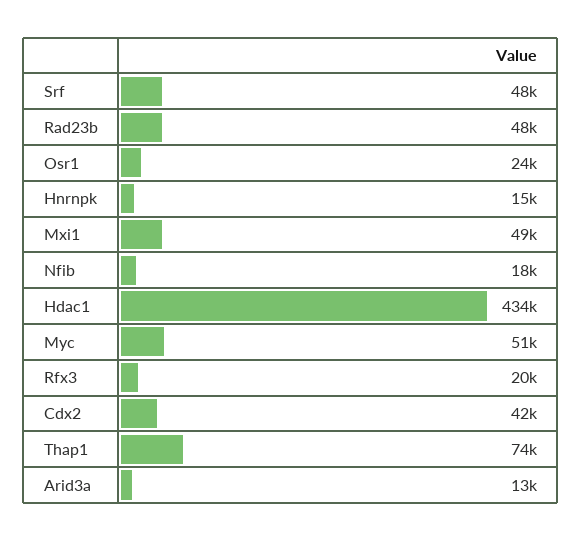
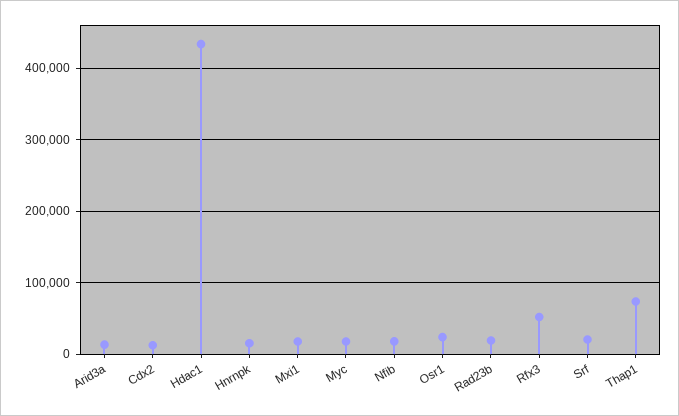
  {
-   "Srf": 48000,
+   "Srf": 20000,
-   "Rad23b": 48000,
+   "Rad23b": 20000,
    "Osr1": 24000,
    "Hnrnpk": 15000,
-   "Mxi1": 49000,
+   "Mxi1": 20000,
    "Nfib": 18000,
    "Hdac1": 434000,
-   "Myc": 51000,
+   "Myc": 20000,
-   "Rfx3": 20000,
+   "Rfx3": 50000,
-   "Cdx2": 42000,
+   "Cdx2": 10000,
    "Thap1": 74000,
    "Arid3a": 13000
  }

